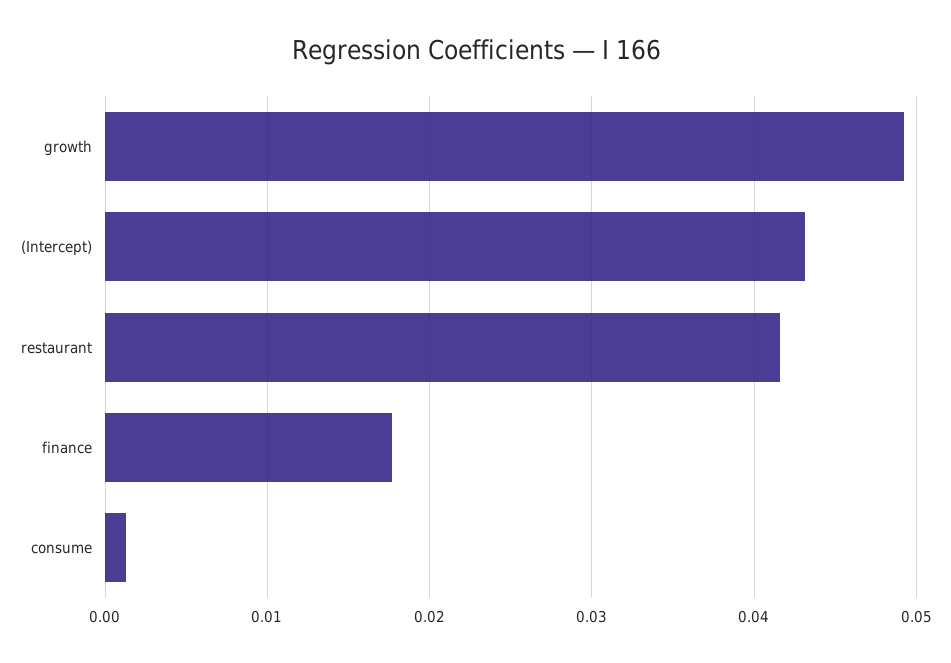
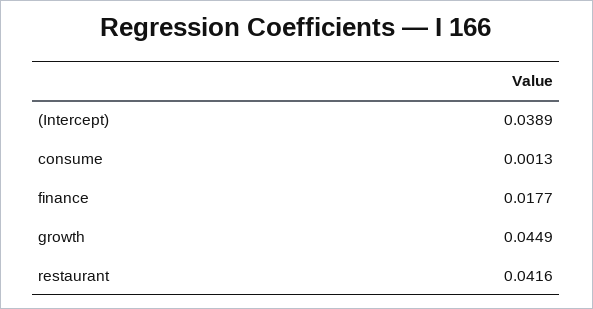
  {
-   "growth": 0.049,
+   "growth": 0.0449,
-   "(Intercept)": 0.043,
+   "(Intercept)": 0.0389,
    "restaurant": 0.0416,
    "finance": 0.0177,
    "consume": 0.0013
  }

